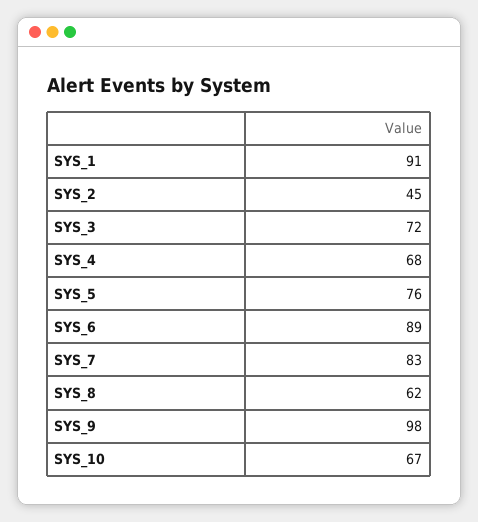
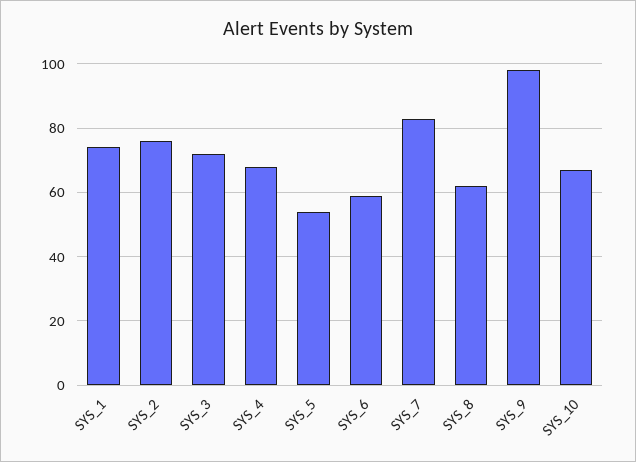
  {
-   "SYS_1": 91,
+   "SYS_1": 75,
-   "SYS_2": 45,
+   "SYS_2": 75,
    "SYS_3": 72,
    "SYS_4": 68,
-   "SYS_5": 76,
+   "SYS_5": 55,
-   "SYS_6": 89,
+   "SYS_6": 60,
    "SYS_7": 83,
    "SYS_8": 62,
    "SYS_9": 98,
    "SYS_10": 67
  }

